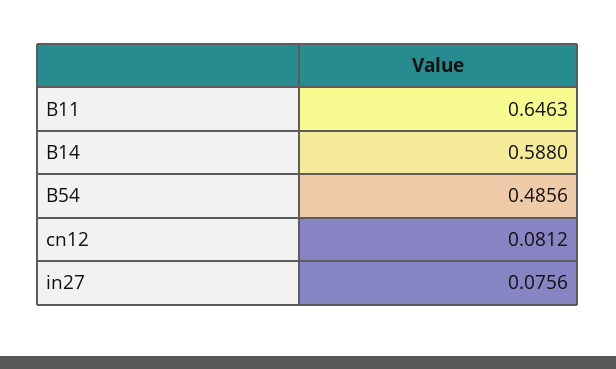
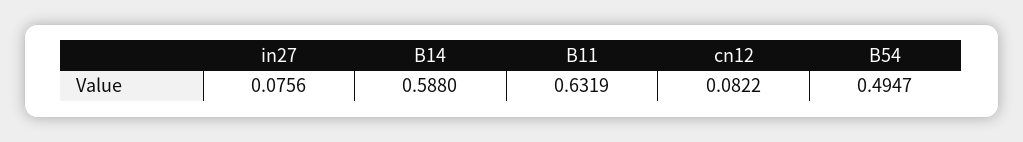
  {
-   "B11": 0.6463,
+   "B11": 0.6319,
    "B14": 0.588,
-   "B54": 0.4856,
+   "B54": 0.4947,
-   "cn12": 0.0812,
+   "cn12": 0.0822,
    "in27": 0.0756
  }

